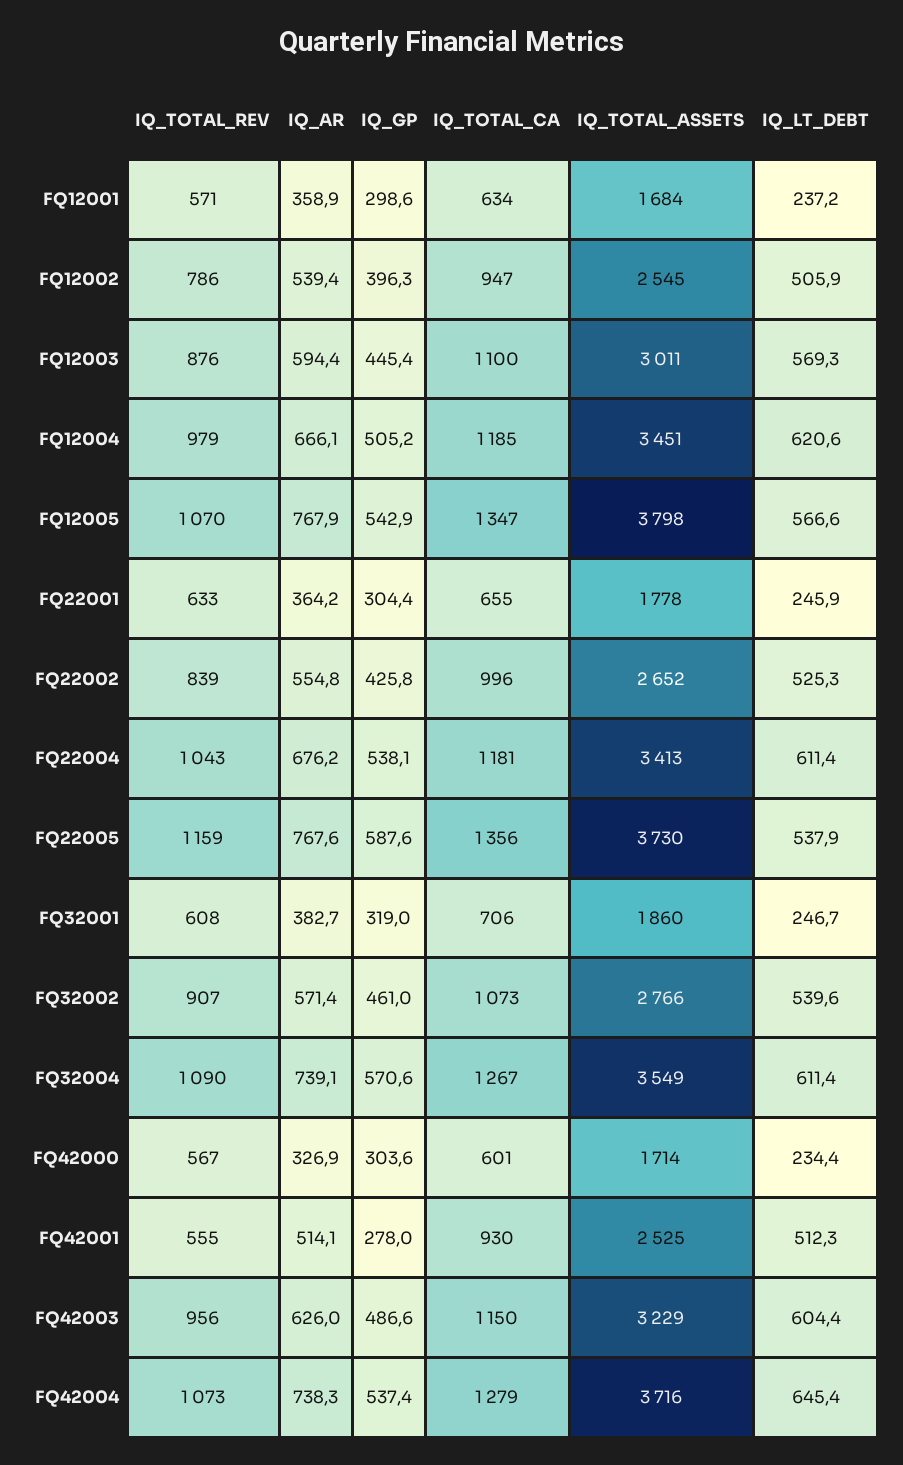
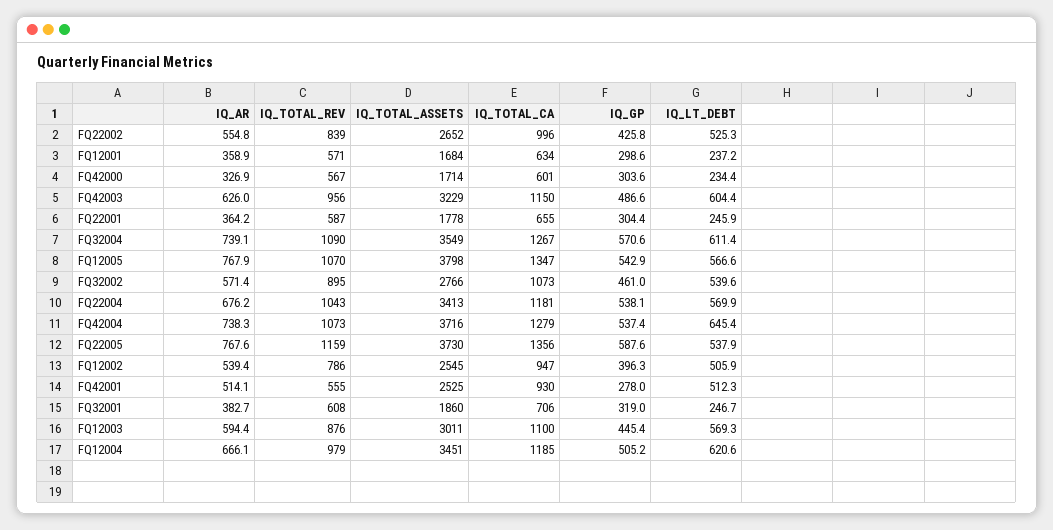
  {
    "IQ_TOTAL_REV": {
      "FQ12001": 571,
      "FQ12002": 786,
      "FQ12003": 876,
      "FQ12004": 979,
      "FQ12005": 1070,
-     "FQ22001": 633,
+     "FQ22001": 587,
      "FQ22002": 839,
      "FQ22004": 1043,
      "FQ22005": 1159,
      "FQ32001": 608,
-     "FQ32002": 907,
+     "FQ32002": 895,
      "FQ32004": 1090,
      "FQ42000": 567,
      "FQ42001": 555,
      "FQ42003": 956,
      "FQ42004": 1073
    },
    "IQ_AR": {
      "FQ12001": 358.9,
      "FQ12002": 539.4,
      "FQ12003": 594.4,
      "FQ12004": 666.1,
      "FQ12005": 767.9,
      "FQ22001": 364.2,
      "FQ22002": 554.8,
      "FQ22004": 676.2,
      "FQ22005": 767.6,
      "FQ32001": 382.7,
      "FQ32002": 571.4,
      "FQ32004": 739.1,
      "FQ42000": 326.9,
      "FQ42001": 514.1,
      "FQ42003": 626,
      "FQ42004": 738.3
    },
    "IQ_GP": {
      "FQ12001": 298.6,
      "FQ12002": 396.3,
      "FQ12003": 445.4,
      "FQ12004": 505.2,
      "FQ12005": 542.9,
      "FQ22001": 304.4,
      "FQ22002": 425.8,
      "FQ22004": 538.1,
      "FQ22005": 587.6,
      "FQ32001": 319,
      "FQ32002": 461,
      "FQ32004": 570.6,
      "FQ42000": 303.6,
      "FQ42001": 278,
      "FQ42003": 486.6,
      "FQ42004": 537.4
    },
    "IQ_TOTAL_CA": {
      "FQ12001": 634,
      "FQ12002": 947,
      "FQ12003": 1100,
      "FQ12004": 1185,
      "FQ12005": 1347,
      "FQ22001": 655,
      "FQ22002": 996,
      "FQ22004": 1181,
      "FQ22005": 1356,
      "FQ32001": 706,
      "FQ32002": 1073,
      "FQ32004": 1267,
      "FQ42000": 601,
      "FQ42001": 930,
      "FQ42003": 1150,
      "FQ42004": 1279
    },
    "IQ_TOTAL_ASSETS": {
      "FQ12001": 1684,
      "FQ12002": 2545,
      "FQ12003": 3011,
      "FQ12004": 3451,
      "FQ12005": 3798,
      "FQ22001": 1778,
      "FQ22002": 2652,
      "FQ22004": 3413,
      "FQ22005": 3730,
      "FQ32001": 1860,
      "FQ32002": 2766,
      "FQ32004": 3549,
      "FQ42000": 1714,
      "FQ42001": 2525,
      "FQ42003": 3229,
      "FQ42004": 3716
    },
    "IQ_LT_DEBT": {
      "FQ12001": 237.2,
      "FQ12002": 505.9,
      "FQ12003": 569.3,
      "FQ12004": 620.6,
      "FQ12005": 566.6,
      "FQ22001": 245.9,
      "FQ22002": 525.3,
-     "FQ22004": 611.4,
+     "FQ22004": 569.9,
      "FQ22005": 537.9,
      "FQ32001": 246.7,
      "FQ32002": 539.6,
      "FQ32004": 611.4,
      "FQ42000": 234.4,
      "FQ42001": 512.3,
      "FQ42003": 604.4,
      "FQ42004": 645.4
    }
  }

